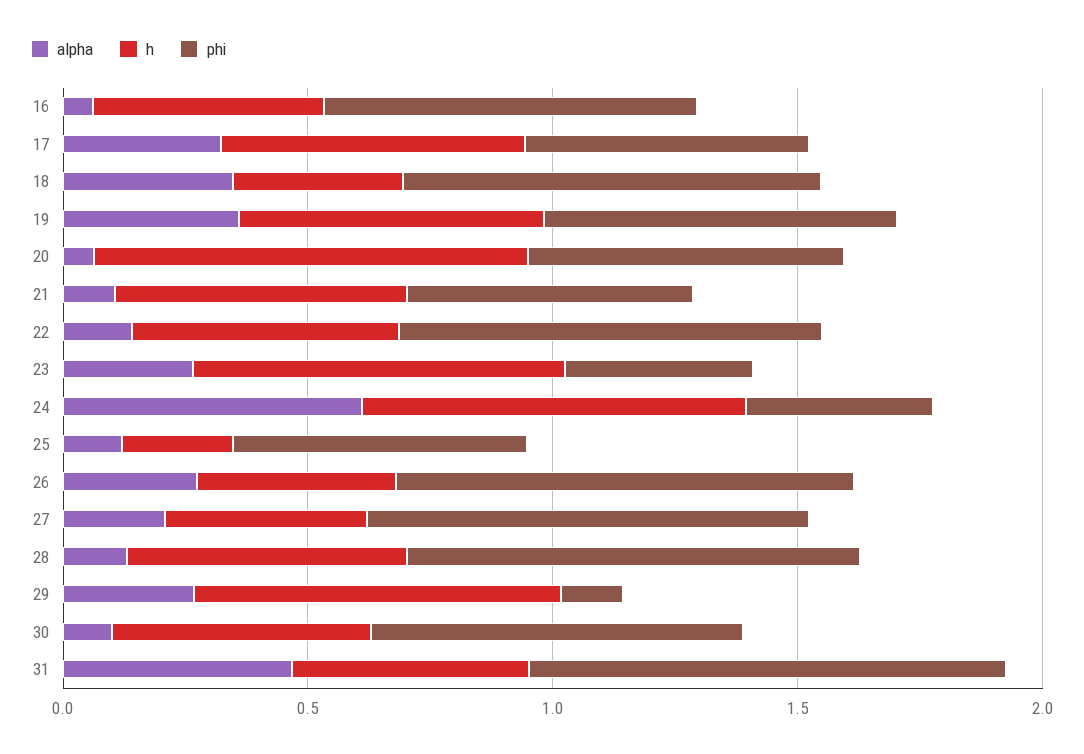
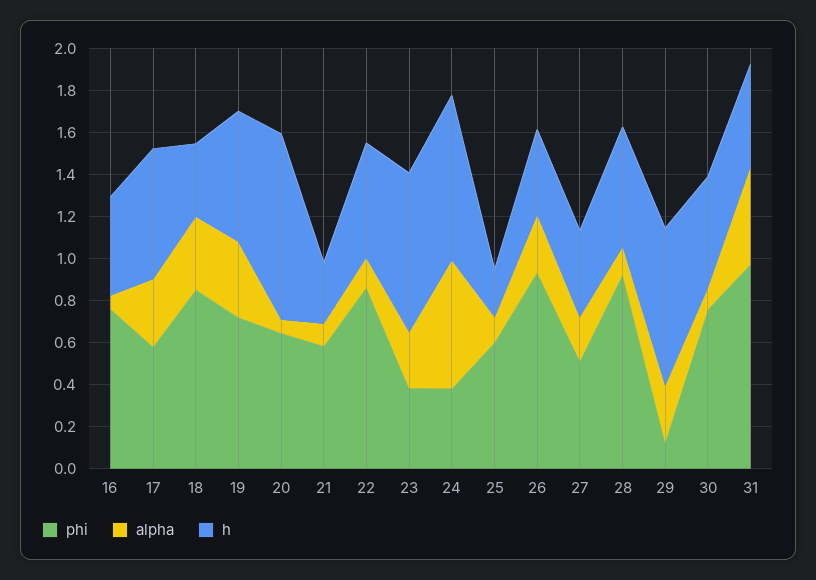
  {
    "alpha": {
      "16": 0.05,
      "17": 0.3,
      "18": 0.35,
      "19": 0.35,
      "20": 0.05,
      "21": 0.1,
      "22": 0.15,
      "23": 0.25,
      "24": 0.6,
      "25": 0.1,
      "26": 0.25,
      "27": 0.2,
      "28": 0.15,
      "29": 0.25,
      "30": 0.1,
      "31": 0.45
    },
    "h": {
      "16": 0.45,
      "17": 0.6,
      "18": 0.35,
      "19": 0.6,
      "20": 0.9,
-     "21": 0.6,
+     "21": 0.3,
      "22": 0.55,
      "23": 0.75,
      "24": 0.8,
      "25": 0.25,
      "26": 0.4,
      "27": 0.4,
      "28": 0.55,
      "29": 0.75,
      "30": 0.55,
      "31": 0.5
    },
    "phi": {
      "16": 0.75,
      "17": 0.6,
      "18": 0.85,
      "19": 0.7,
      "20": 0.65,
      "21": 0.6,
      "22": 0.85,
      "23": 0.4,
      "24": 0.4,
      "25": 0.6,
      "26": 0.95,
-     "27": 0.9,
+     "27": 0.5,
      "28": 0.9,
      "29": 0.15,
      "30": 0.75,
      "31": 0.95
    }
  }

